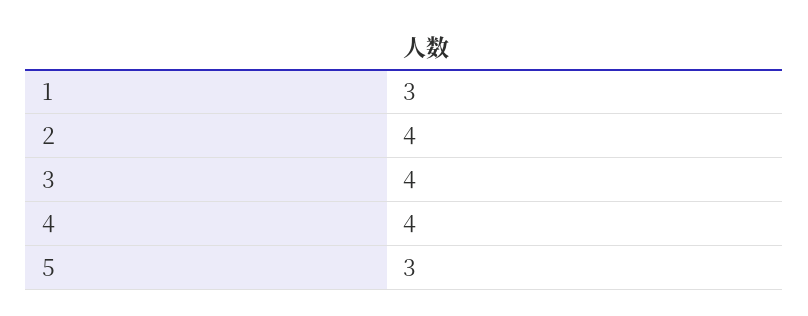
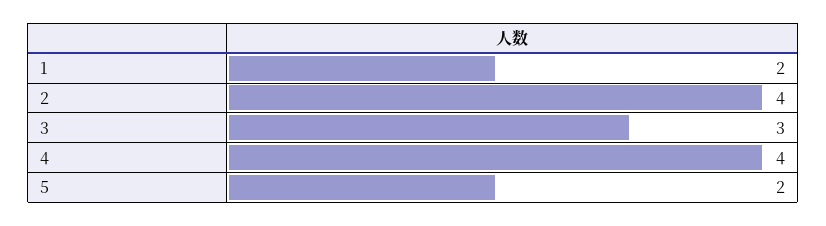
  {
-   "1": 3,
+   "1": 2,
    "2": 4,
-   "3": 4,
+   "3": 3,
    "4": 4,
-   "5": 3
+   "5": 2
  }

